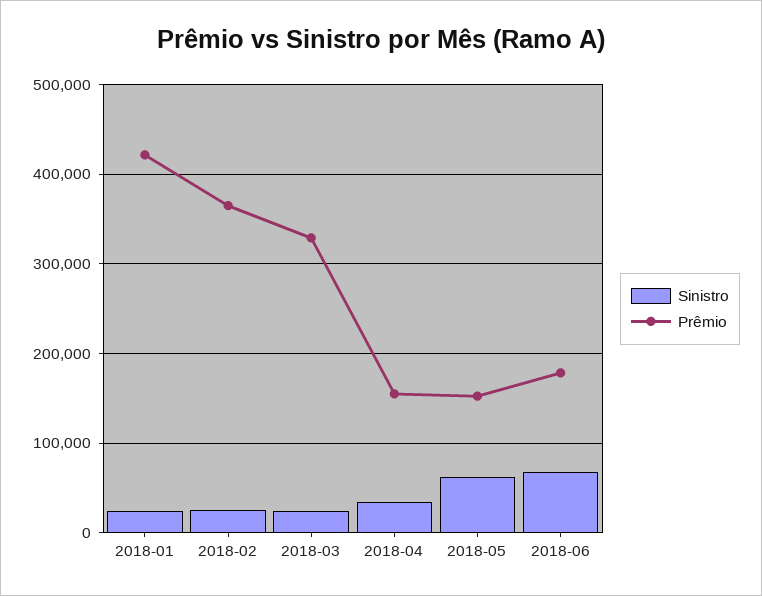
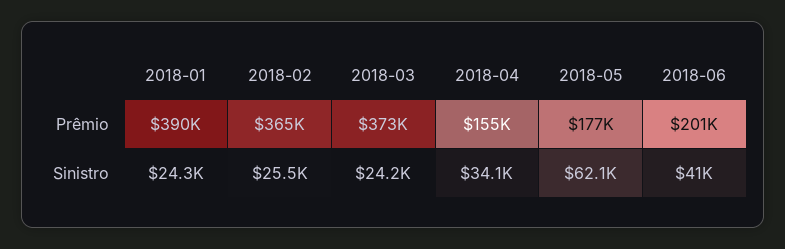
  {
    "Sinistro": {
      "2018-01": 24300,
      "2018-02": 25500,
      "2018-03": 24200,
      "2018-04": 34100,
      "2018-05": 62100,
-     "2018-06": 70000
+     "2018-06": 41000
    },
    "Prêmio": {
-     "2018-01": 420000,
+     "2018-01": 390000,
      "2018-02": 365000,
-     "2018-03": 330000,
+     "2018-03": 373000,
      "2018-04": 155000,
-     "2018-05": 150000,
+     "2018-05": 177000,
-     "2018-06": 180000
+     "2018-06": 201000
    }
  }

